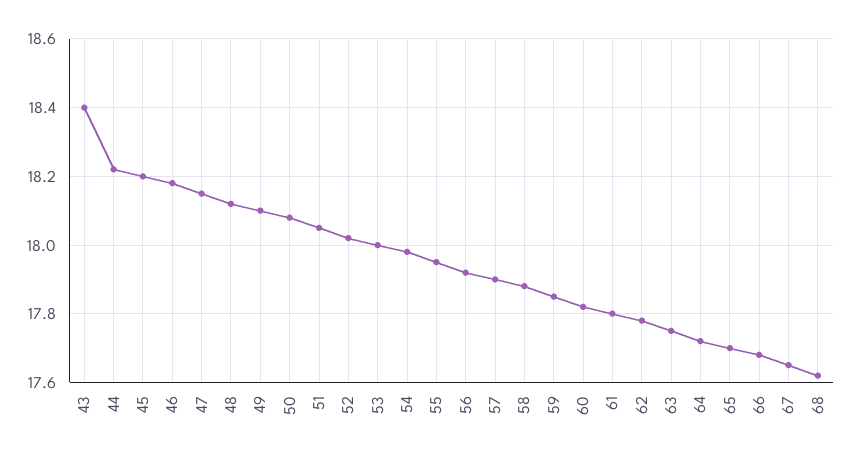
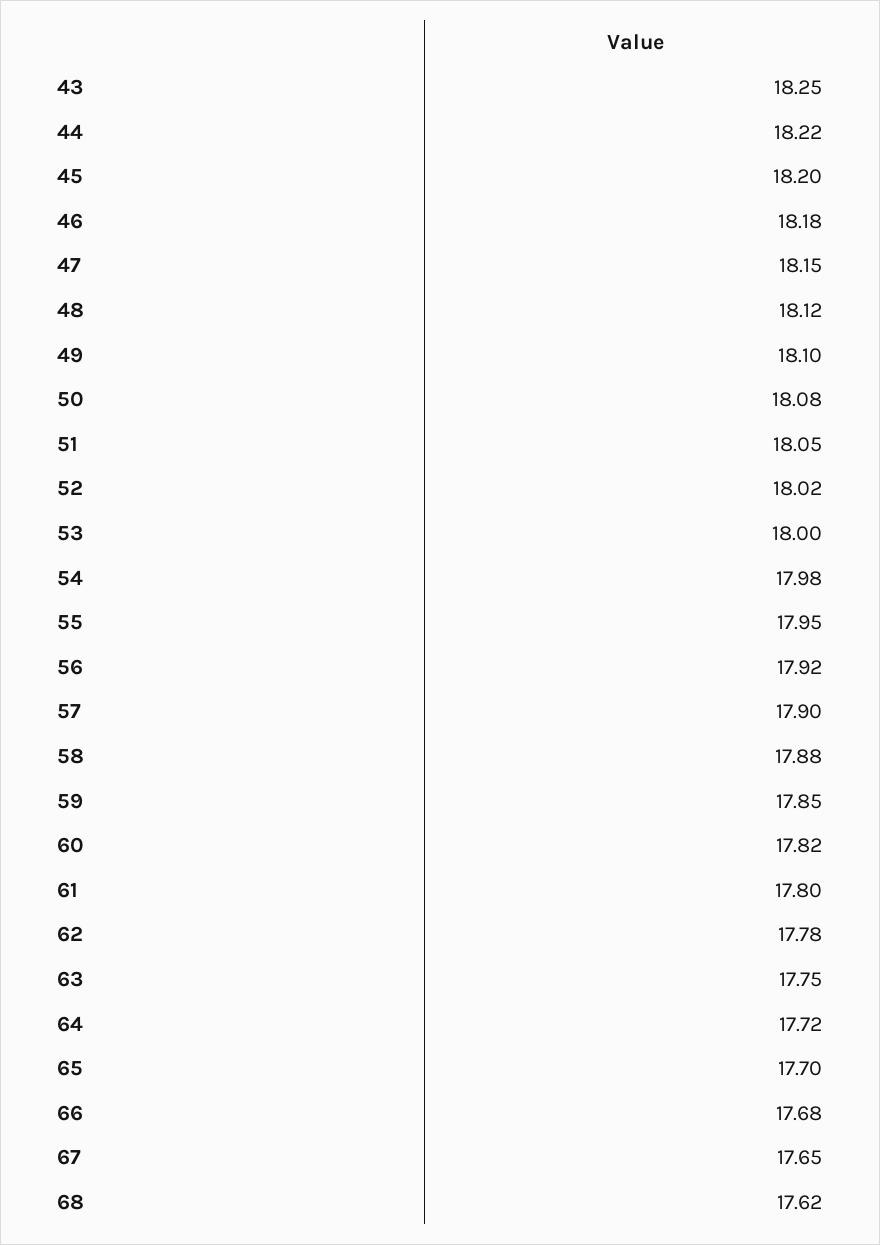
  {
-   "43": 18.4,
+   "43": 18.25,
    "44": 18.22,
    "45": 18.2,
    "46": 18.18,
    "47": 18.15,
    "48": 18.12,
    "49": 18.1,
    "50": 18.08,
    "51": 18.05,
    "52": 18.02,
    "53": 18,
    "54": 17.98,
    "55": 17.95,
    "56": 17.92,
    "57": 17.9,
    "58": 17.88,
    "59": 17.85,
    "60": 17.82,
    "61": 17.8,
    "62": 17.78,
    "63": 17.75,
    "64": 17.72,
    "65": 17.7,
    "66": 17.68,
    "67": 17.65,
    "68": 17.62
  }

